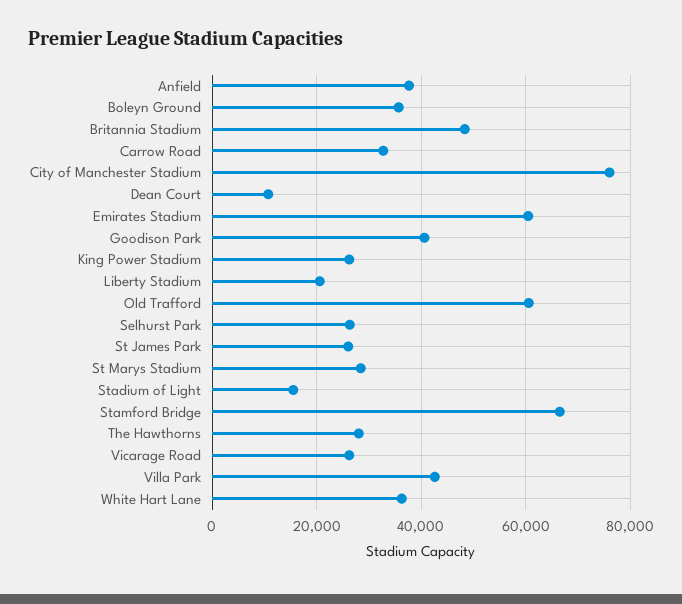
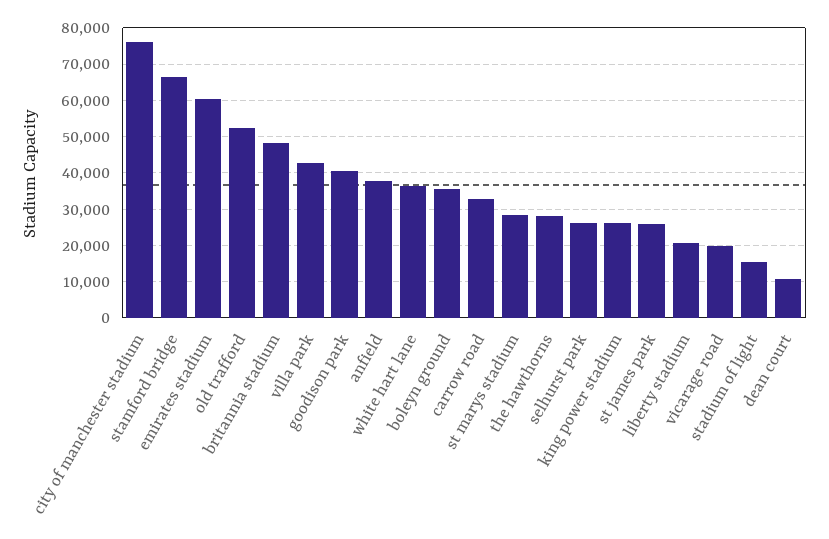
  {
    "Anfield": 38000,
    "Boleyn Ground": 36000,
    "Britannia Stadium": 48000,
    "Carrow Road": 32000,
    "City of Manchester Stadium": 76000,
    "Dean Court": 10000,
    "Emirates Stadium": 60000,
    "Goodison Park": 40000,
    "King Power Stadium": 26000,
    "Liberty Stadium": 20000,
-   "Old Trafford": 60000,
+   "Old Trafford": 52000,
    "Selhurst Park": 26000,
    "St James Park": 26000,
    "St Marys Stadium": 28000,
    "Stadium of Light": 16000,
    "Stamford Bridge": 66000,
    "The Hawthorns": 28000,
-   "Vicarage Road": 26000,
+   "Vicarage Road": 20000,
    "Villa Park": 42000,
    "White Hart Lane": 36000
  }

